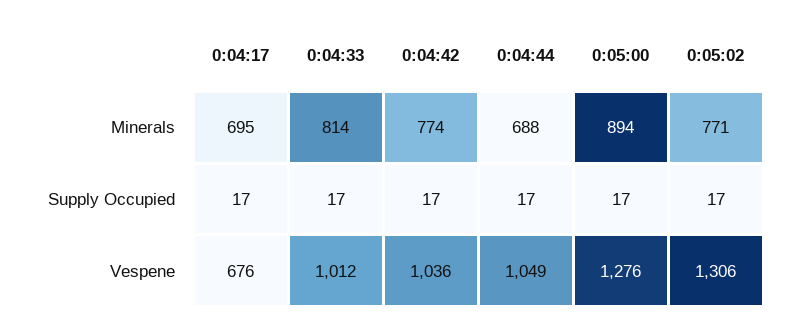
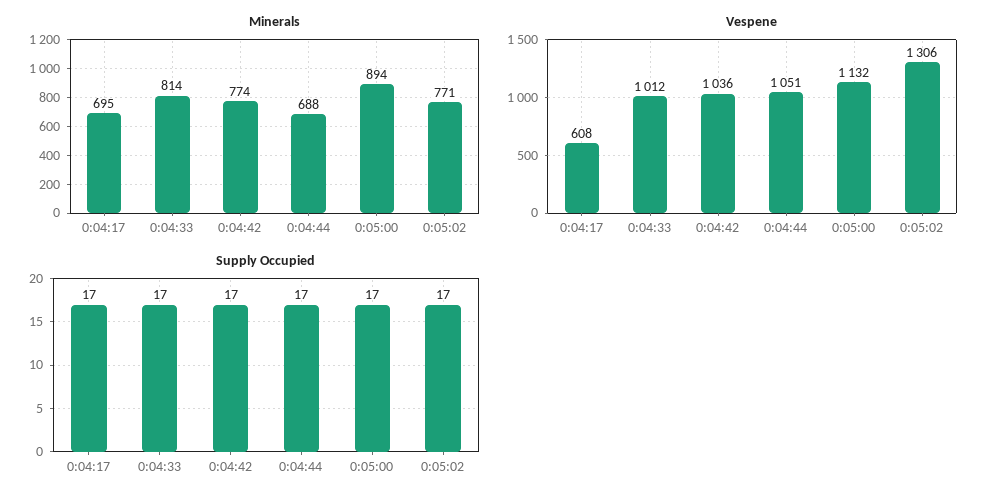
  {
    "Minerals": {
      "0:04:17": 695,
      "0:04:33": 814,
      "0:04:42": 774,
      "0:04:44": 688,
      "0:05:00": 894,
      "0:05:02": 771
    },
    "Supply Occupied": {
      "0:04:17": 17,
      "0:04:33": 17,
      "0:04:42": 17,
      "0:04:44": 17,
      "0:05:00": 17,
      "0:05:02": 17
    },
    "Vespene": {
-     "0:04:17": 676,
+     "0:04:17": 608,
      "0:04:33": 1012,
      "0:04:42": 1036,
-     "0:04:44": 1049,
+     "0:04:44": 1051,
-     "0:05:00": 1276,
+     "0:05:00": 1132,
      "0:05:02": 1306
    }
  }

